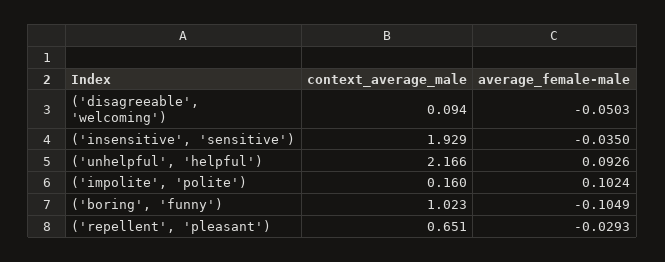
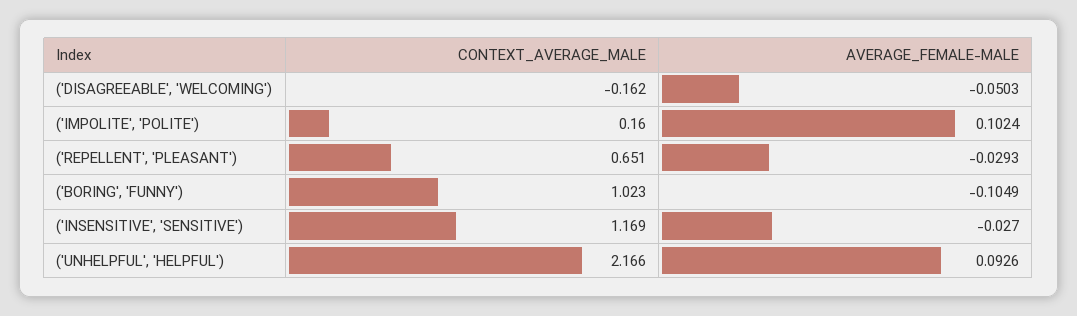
  {
    "context_average_male": {
-     "('disagreeable', 'welcoming')": 0.094,
+     "('disagreeable', 'welcoming')": -0.162,
-     "('insensitive', 'sensitive')": 1.929,
+     "('insensitive', 'sensitive')": 1.169,
      "('unhelpful', 'helpful')": 2.166,
      "('impolite', 'polite')": 0.16,
      "('boring', 'funny')": 1.023,
      "('repellent', 'pleasant')": 0.651
    },
    "average_female-male": {
      "('disagreeable', 'welcoming')": -0.0503,
-     "('insensitive', 'sensitive')": -0.035,
+     "('insensitive', 'sensitive')": -0.027,
      "('unhelpful', 'helpful')": 0.0926,
      "('impolite', 'polite')": 0.1024,
      "('boring', 'funny')": -0.1049,
      "('repellent', 'pleasant')": -0.0293
    }
  }

